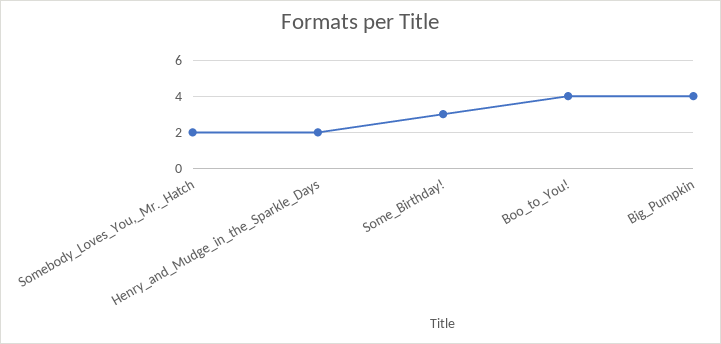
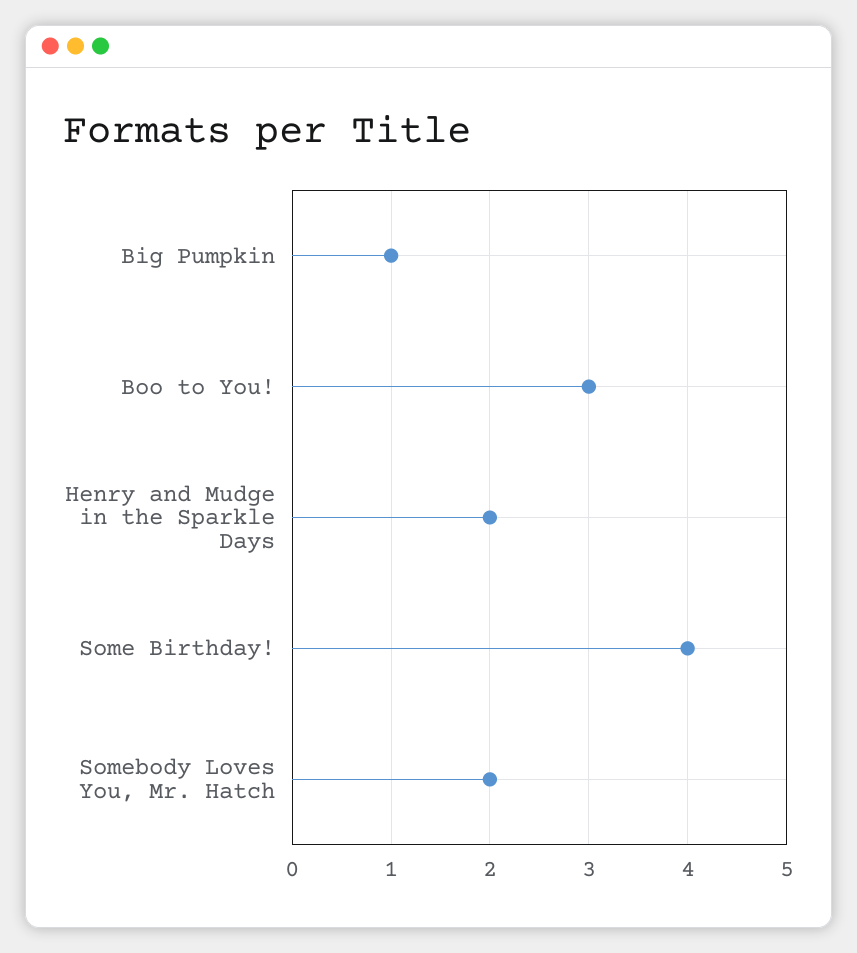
  {
    "Somebody_Loves_You,_Mr._Hatch": 2,
    "Henry_and_Mudge_in_the_Sparkle_Days": 2,
-   "Some_Birthday!": 3,
+   "Some_Birthday!": 4,
-   "Boo_to_You!": 4,
+   "Boo_to_You!": 3,
-   "Big_Pumpkin": 4
+   "Big_Pumpkin": 1
  }

